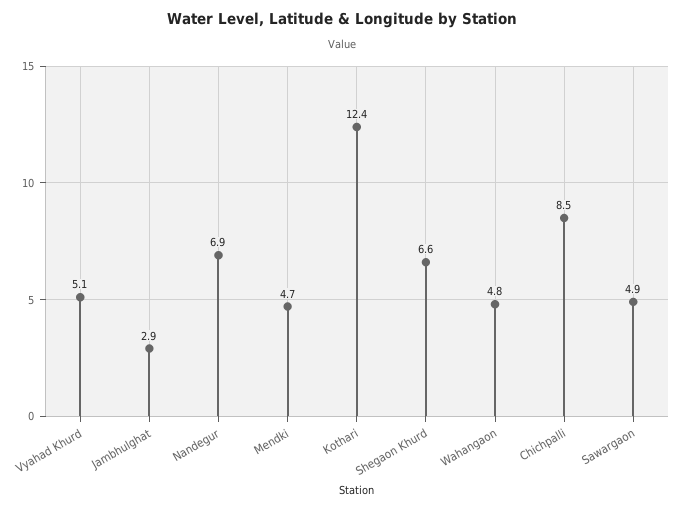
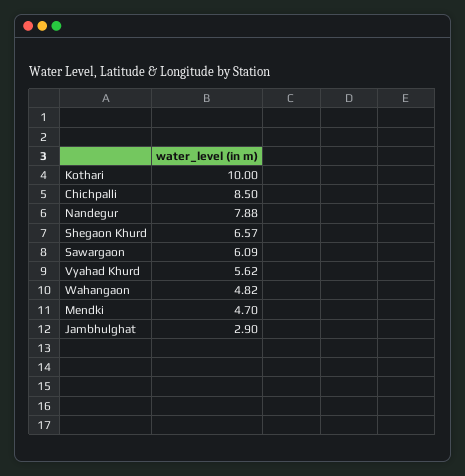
  {
-   "Vyahad Khurd": 5.1,
+   "Vyahad Khurd": 5.62,
    "Jambhulghat": 2.9,
-   "Nandegur": 6.9,
+   "Nandegur": 7.88,
    "Mendki": 4.7,
-   "Kothari": 12.4,
+   "Kothari": 10,
    "Shegaon Khurd": 6.57,
    "Wahangaon": 4.82,
    "Chichpalli": 8.5,
-   "Sawargaon": 4.9
+   "Sawargaon": 6.09
  }

